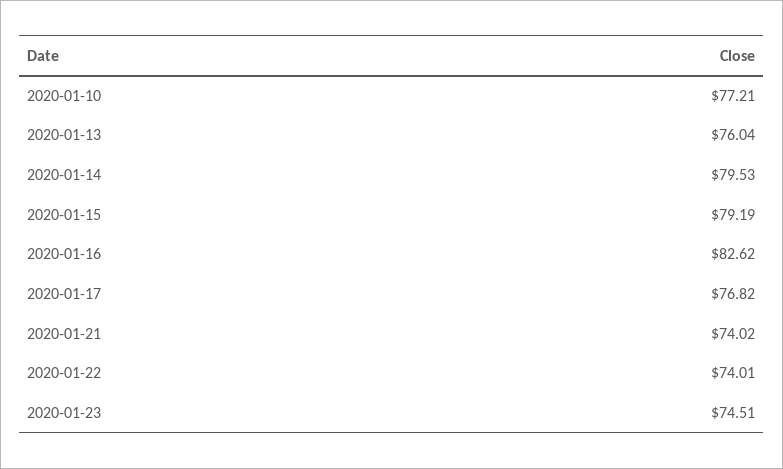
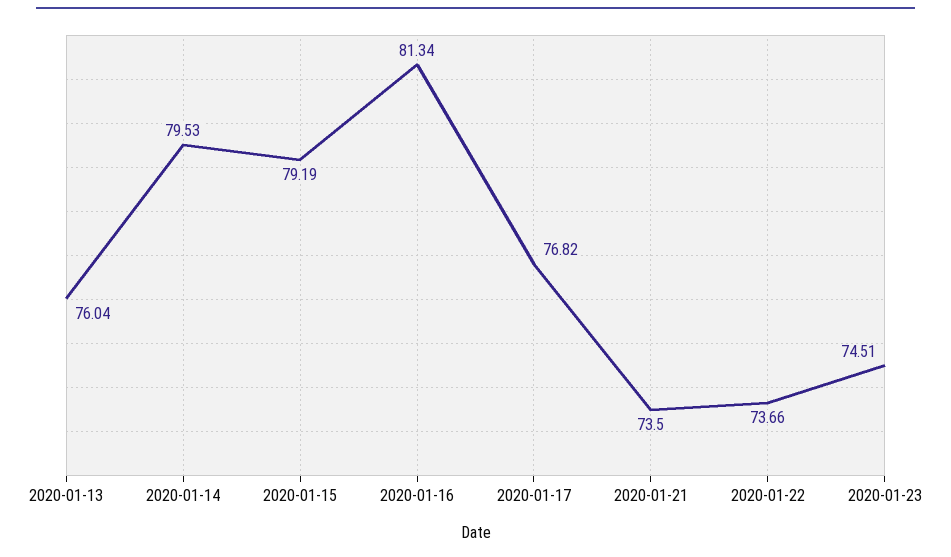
  {
-   "2020-01-10": 77.21,
    "2020-01-13": 76.04,
    "2020-01-14": 79.53,
    "2020-01-15": 79.19,
-   "2020-01-16": 82.62,
+   "2020-01-16": 81.34,
    "2020-01-17": 76.82,
-   "2020-01-21": 74.02,
+   "2020-01-21": 73.5,
-   "2020-01-22": 74.01,
+   "2020-01-22": 73.66,
    "2020-01-23": 74.51
  }

